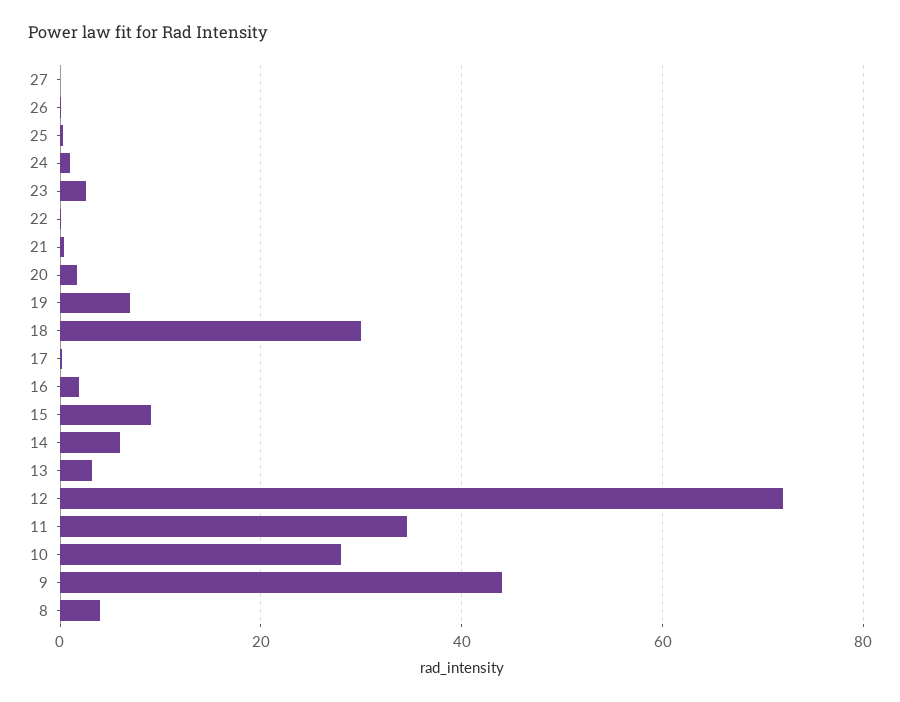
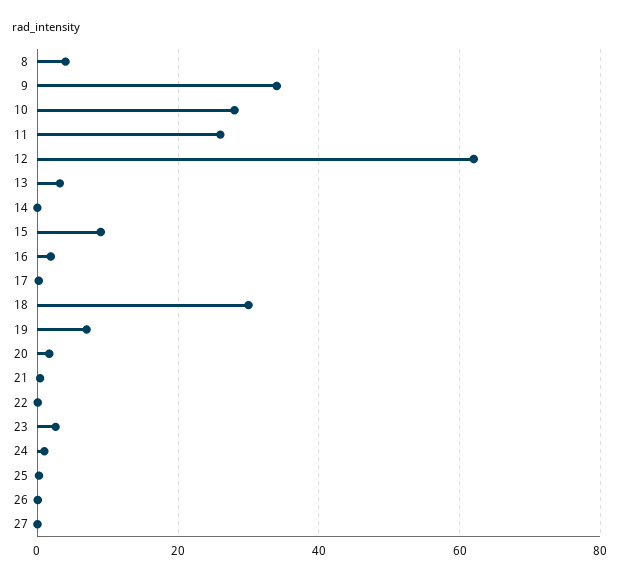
  {
    "27": 0,
    "26": 0,
    "25": 0,
    "24": 2,
    "23": 2,
    "22": 0,
    "21": 0,
    "20": 2,
    "19": 8,
    "18": 30,
    "17": 0,
    "16": 2,
    "15": 10,
-   "14": 6,
+   "14": 0,
    "13": 4,
-   "12": 72,
+   "12": 62,
-   "11": 34,
+   "11": 26,
    "10": 28,
-   "9": 44,
+   "9": 34,
    "8": 4
  }

